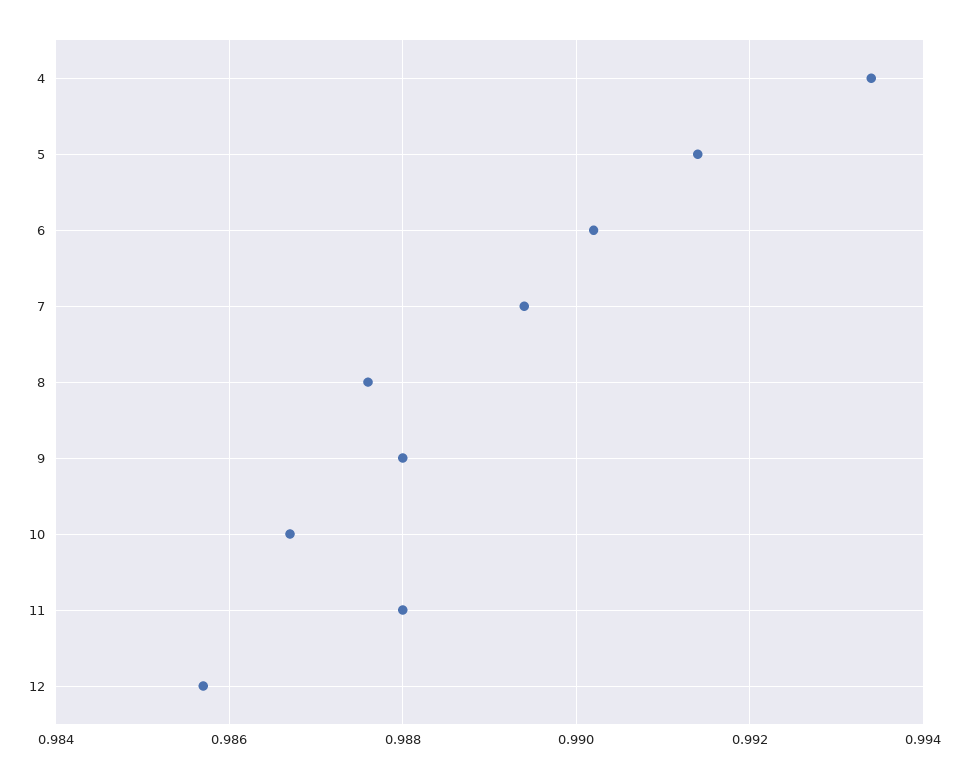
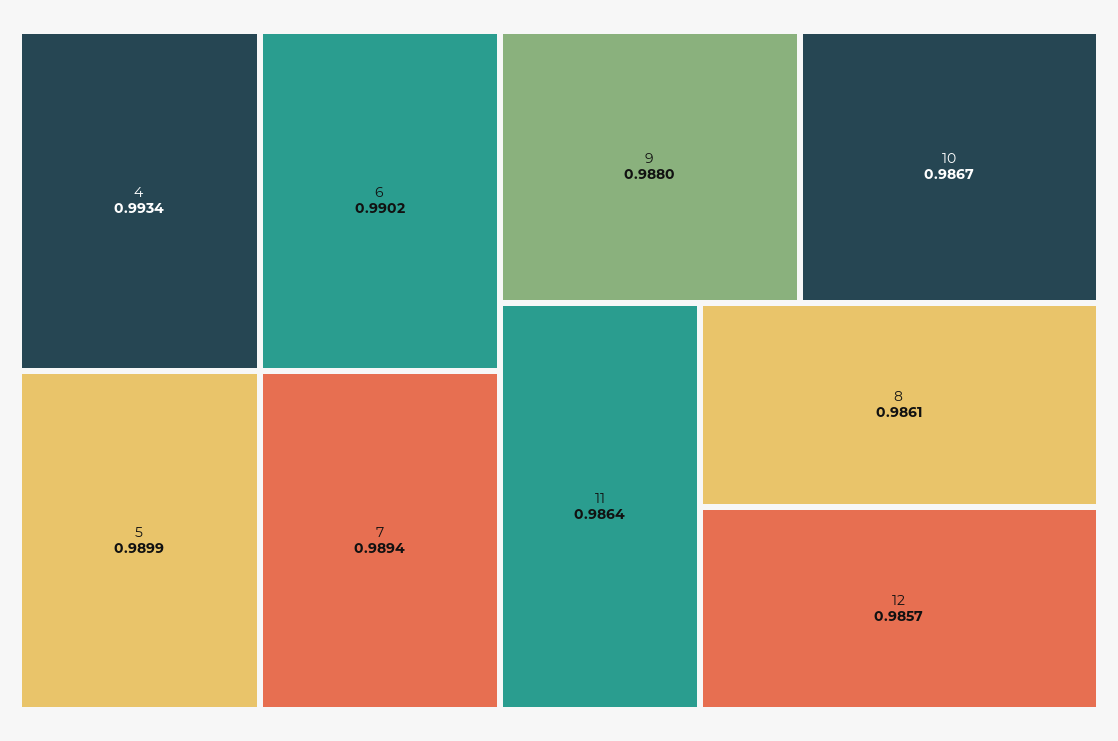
  {
    "4": 0.9934,
-   "5": 0.9915,
+   "5": 0.9899,
    "6": 0.9902,
    "7": 0.9894,
-   "8": 0.9875,
+   "8": 0.9861,
    "9": 0.988,
    "10": 0.9867,
-   "11": 0.988,
+   "11": 0.9864,
    "12": 0.9857
  }

